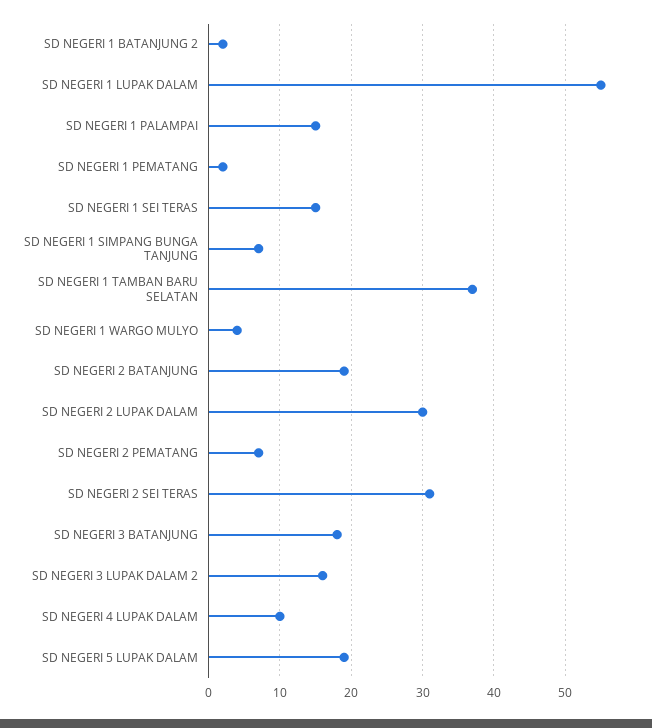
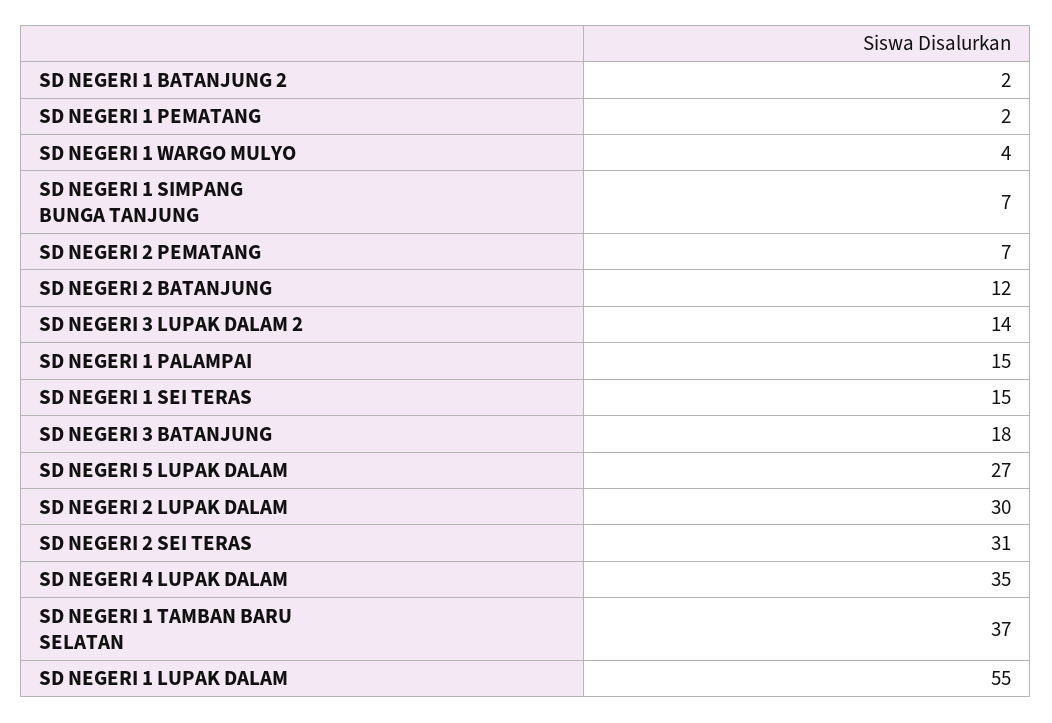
  {
    "SD NEGERI 1 BATANJUNG 2": 2,
    "SD NEGERI 1 LUPAK DALAM": 55,
    "SD NEGERI 1 PALAMPAI": 15,
    "SD NEGERI 1 PEMATANG": 2,
    "SD NEGERI 1 SEI TERAS": 15,
    "SD NEGERI 1 SIMPANG BUNGA TANJUNG": 7,
    "SD NEGERI 1 TAMBAN BARU SELATAN": 37,
    "SD NEGERI 1 WARGO MULYO": 4,
-   "SD NEGERI 2 BATANJUNG": 19,
+   "SD NEGERI 2 BATANJUNG": 12,
    "SD NEGERI 2 LUPAK DALAM": 30,
    "SD NEGERI 2 PEMATANG": 7,
    "SD NEGERI 2 SEI TERAS": 31,
    "SD NEGERI 3 BATANJUNG": 18,
-   "SD NEGERI 3 LUPAK DALAM 2": 16,
+   "SD NEGERI 3 LUPAK DALAM 2": 14,
-   "SD NEGERI 4 LUPAK DALAM": 10,
+   "SD NEGERI 4 LUPAK DALAM": 35,
-   "SD NEGERI 5 LUPAK DALAM": 19
+   "SD NEGERI 5 LUPAK DALAM": 27
  }

